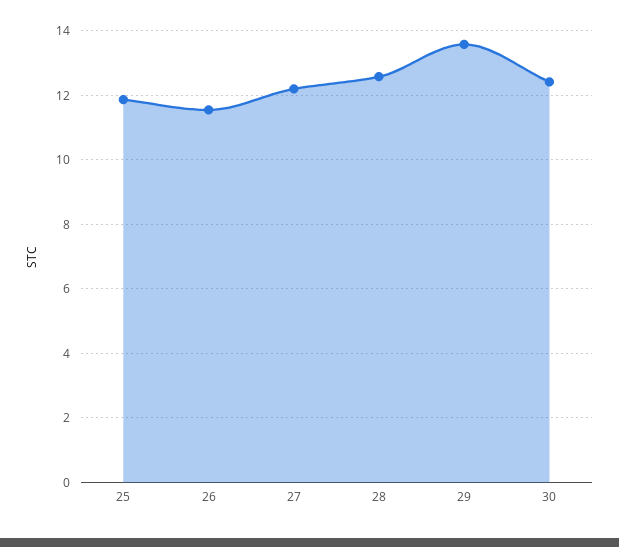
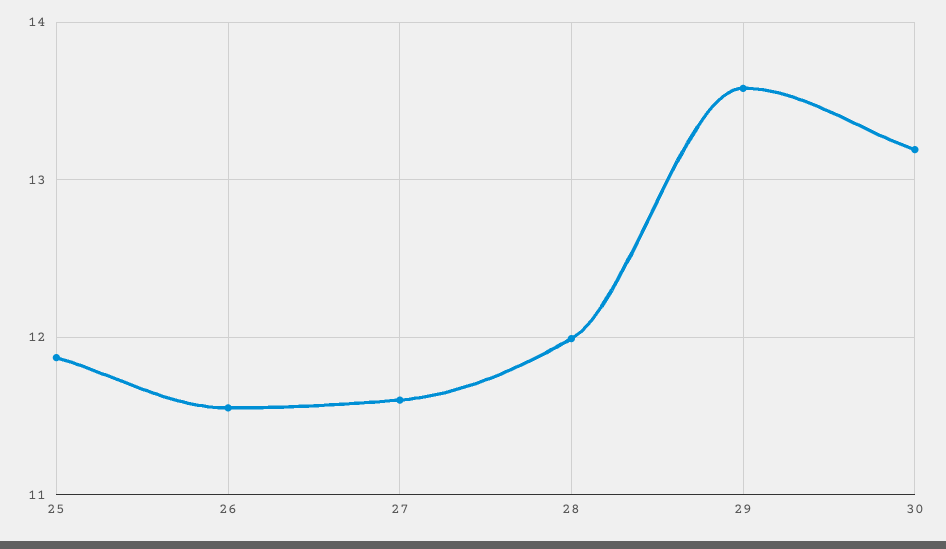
  {
    "25": 11.9,
    "26": 11.6,
-   "27": 12.2,
+   "27": 11.6,
-   "28": 12.6,
+   "28": 12,
    "29": 13.6,
-   "30": 12.4
+   "30": 13.2
  }

